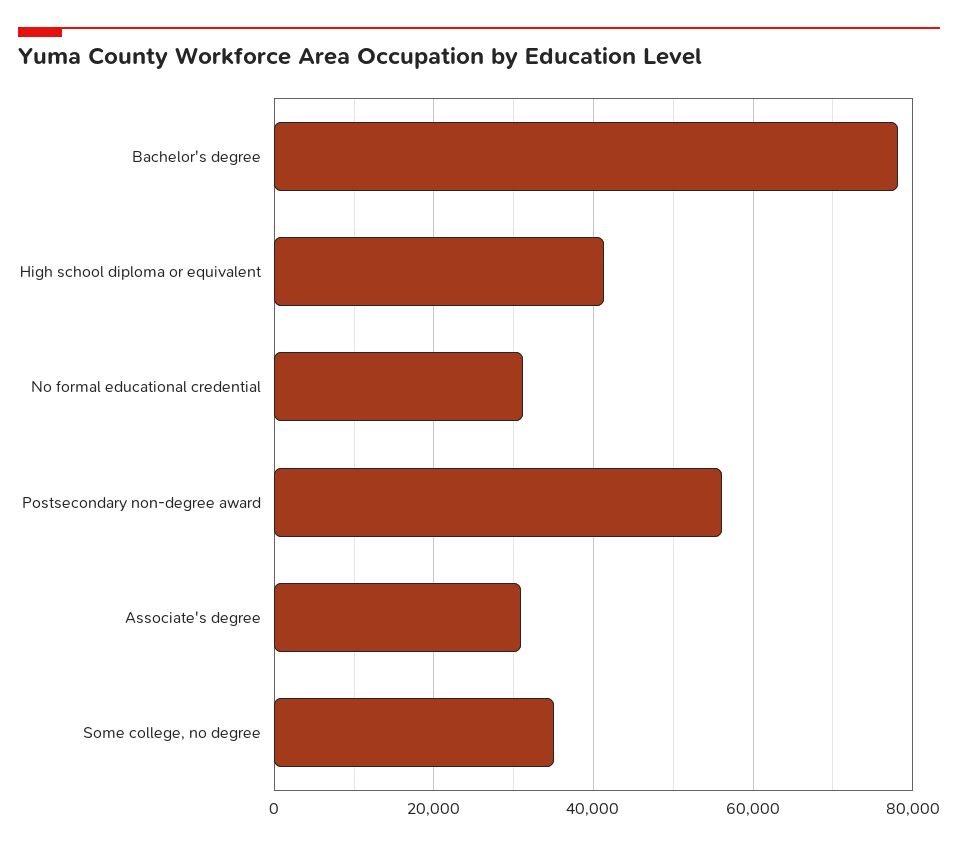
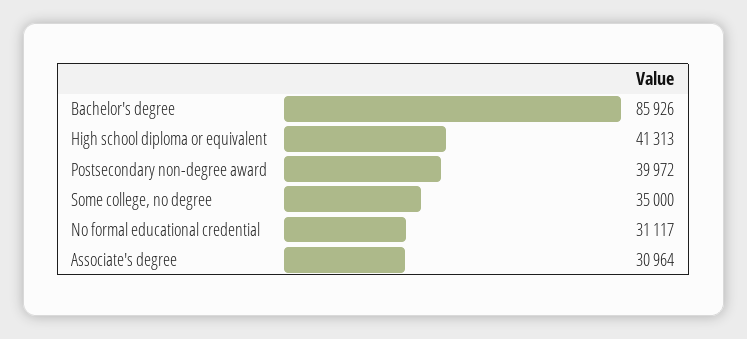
  {
-   "Bachelor's degree": 78000,
+   "Bachelor's degree": 85926,
    "High school diploma or equivalent": 41313,
    "No formal educational credential": 31117,
-   "Postsecondary non-degree award": 56000,
+   "Postsecondary non-degree award": 39972,
    "Associate's degree": 30964,
    "Some college, no degree": 35000
  }

